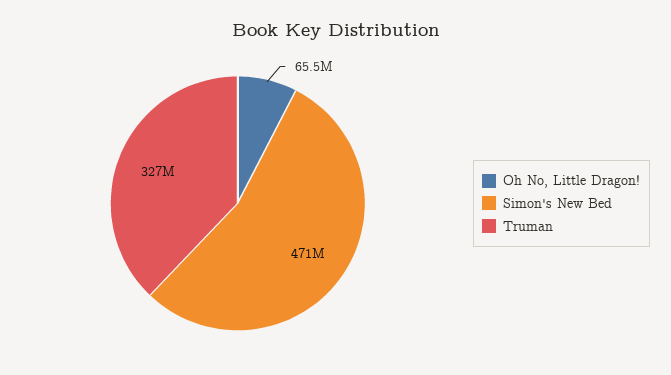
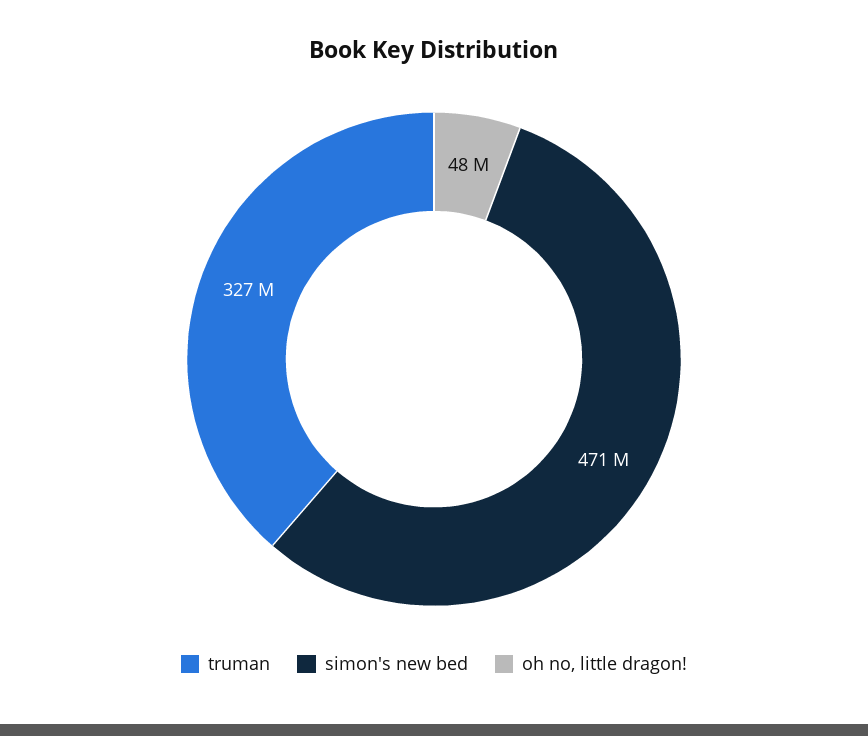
  {
-   "Oh No, Little Dragon!": 65500000,
+   "Oh No, Little Dragon!": 48000000,
    "Simon's New Bed": 471000000,
    "Truman": 327000000
  }

